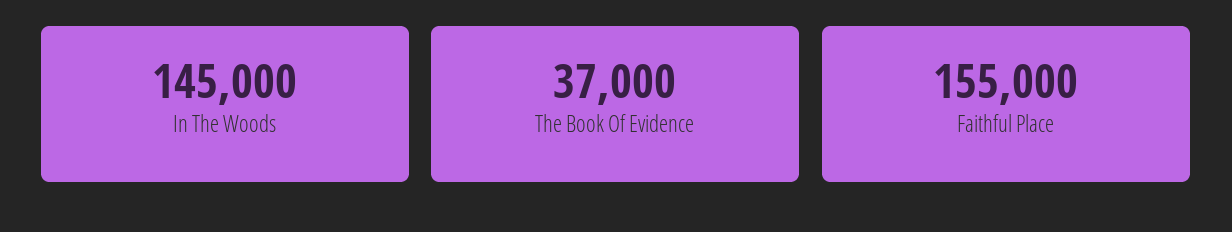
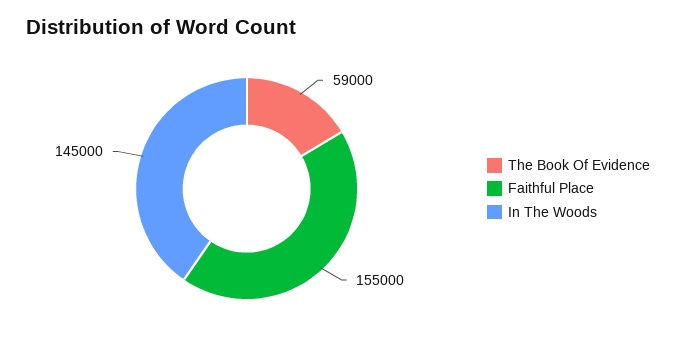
  {
    "In The Woods": 145000,
-   "The Book Of Evidence": 37000,
+   "The Book Of Evidence": 59000,
    "Faithful Place": 155000
  }

